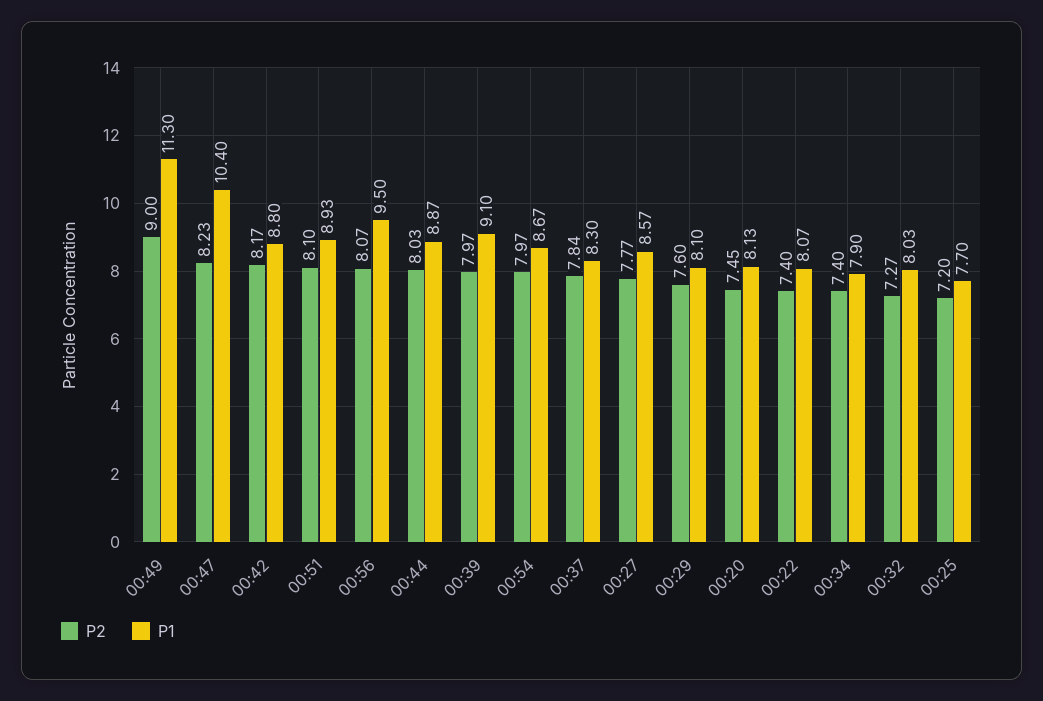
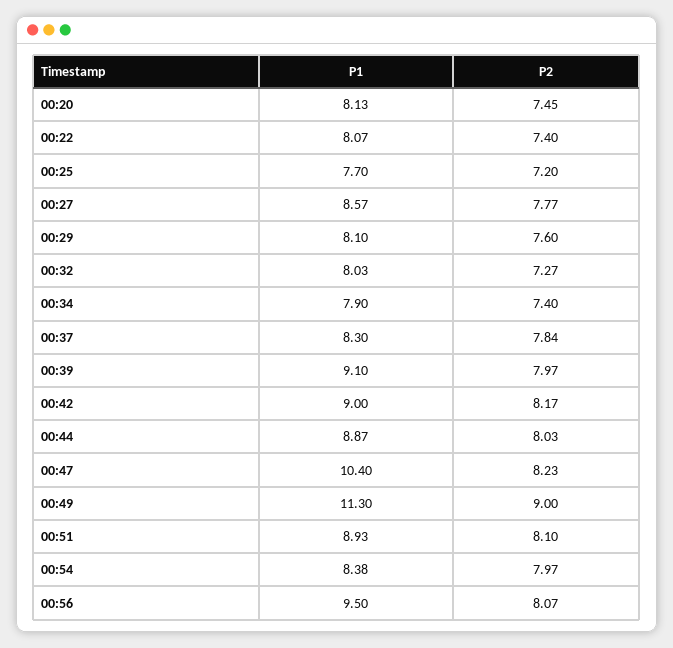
  {
    "P2": {
      "00:49": 9,
      "00:47": 8.23,
      "00:42": 8.17,
      "00:51": 8.1,
      "00:56": 8.07,
      "00:44": 8.03,
      "00:39": 7.97,
      "00:54": 7.97,
      "00:37": 7.84,
      "00:27": 7.77,
      "00:29": 7.6,
      "00:20": 7.45,
      "00:22": 7.4,
      "00:34": 7.4,
      "00:32": 7.27,
      "00:25": 7.2
    },
    "P1": {
      "00:49": 11.3,
      "00:47": 10.4,
-     "00:42": 8.8,
+     "00:42": 9,
      "00:51": 8.93,
      "00:56": 9.5,
      "00:44": 8.87,
      "00:39": 9.1,
-     "00:54": 8.67,
+     "00:54": 8.38,
      "00:37": 8.3,
      "00:27": 8.57,
      "00:29": 8.1,
      "00:20": 8.13,
      "00:22": 8.07,
      "00:34": 7.9,
      "00:32": 8.03,
      "00:25": 7.7
    }
  }

